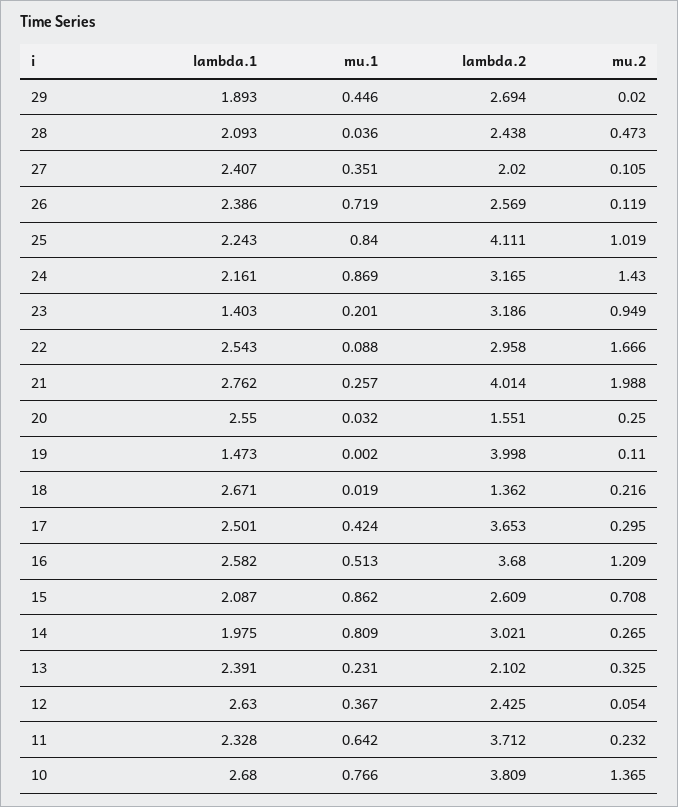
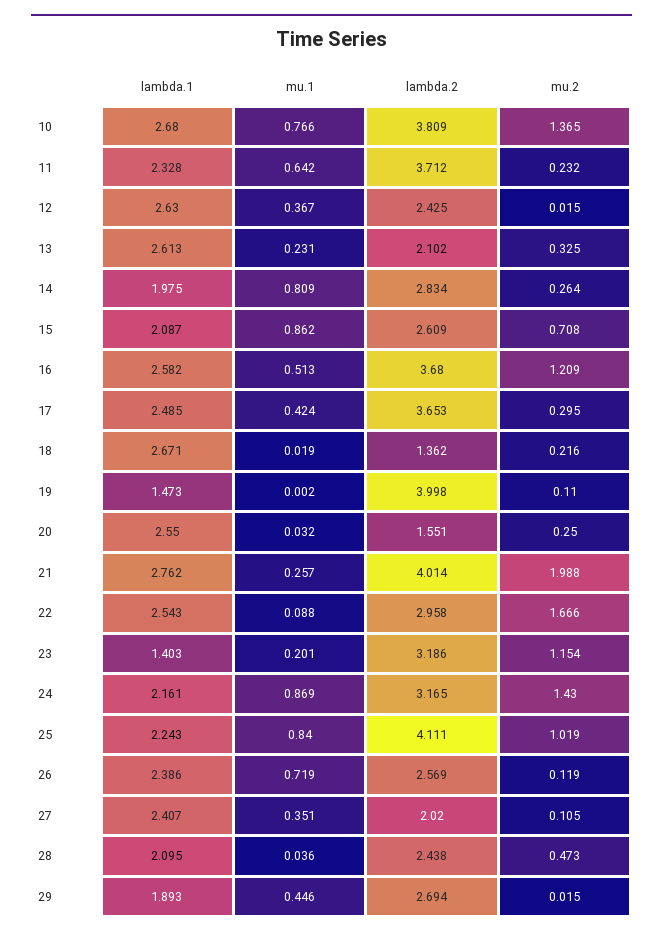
  {
    "lambda.1": {
      "29": 1.893,
-     "28": 2.093,
+     "28": 2.095,
      "27": 2.407,
      "26": 2.386,
      "25": 2.243,
      "24": 2.161,
      "23": 1.403,
      "22": 2.543,
      "21": 2.762,
      "20": 2.55,
      "19": 1.473,
      "18": 2.671,
-     "17": 2.501,
+     "17": 2.485,
      "16": 2.582,
      "15": 2.087,
      "14": 1.975,
-     "13": 2.391,
+     "13": 2.613,
      "12": 2.63,
      "11": 2.328,
      "10": 2.68
    },
    "mu.1": {
      "29": 0.446,
      "28": 0.036,
      "27": 0.351,
      "26": 0.719,
      "25": 0.84,
      "24": 0.869,
      "23": 0.201,
      "22": 0.088,
      "21": 0.257,
      "20": 0.032,
      "19": 0.002,
      "18": 0.019,
      "17": 0.424,
      "16": 0.513,
      "15": 0.862,
      "14": 0.809,
      "13": 0.231,
      "12": 0.367,
      "11": 0.642,
      "10": 0.766
    },
    "lambda.2": {
      "29": 2.694,
      "28": 2.438,
      "27": 2.02,
      "26": 2.569,
      "25": 4.111,
      "24": 3.165,
      "23": 3.186,
      "22": 2.958,
      "21": 4.014,
      "20": 1.551,
      "19": 3.998,
      "18": 1.362,
      "17": 3.653,
      "16": 3.68,
      "15": 2.609,
-     "14": 3.021,
+     "14": 2.834,
      "13": 2.102,
      "12": 2.425,
      "11": 3.712,
      "10": 3.809
    },
    "mu.2": {
-     "29": 0.02,
+     "29": 0.015,
      "28": 0.473,
      "27": 0.105,
      "26": 0.119,
      "25": 1.019,
      "24": 1.43,
-     "23": 0.949,
+     "23": 1.154,
      "22": 1.666,
      "21": 1.988,
      "20": 0.25,
      "19": 0.11,
      "18": 0.216,
      "17": 0.295,
      "16": 1.209,
      "15": 0.708,
-     "14": 0.265,
+     "14": 0.264,
      "13": 0.325,
-     "12": 0.054,
+     "12": 0.015,
      "11": 0.232,
      "10": 1.365
    }
  }

